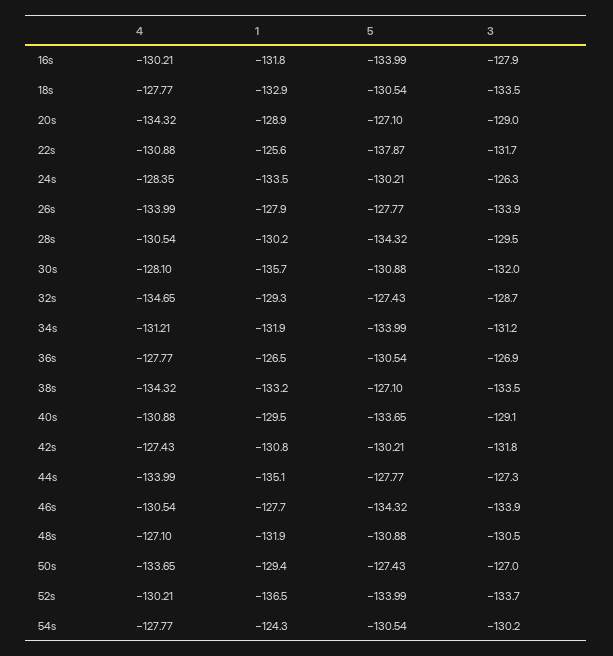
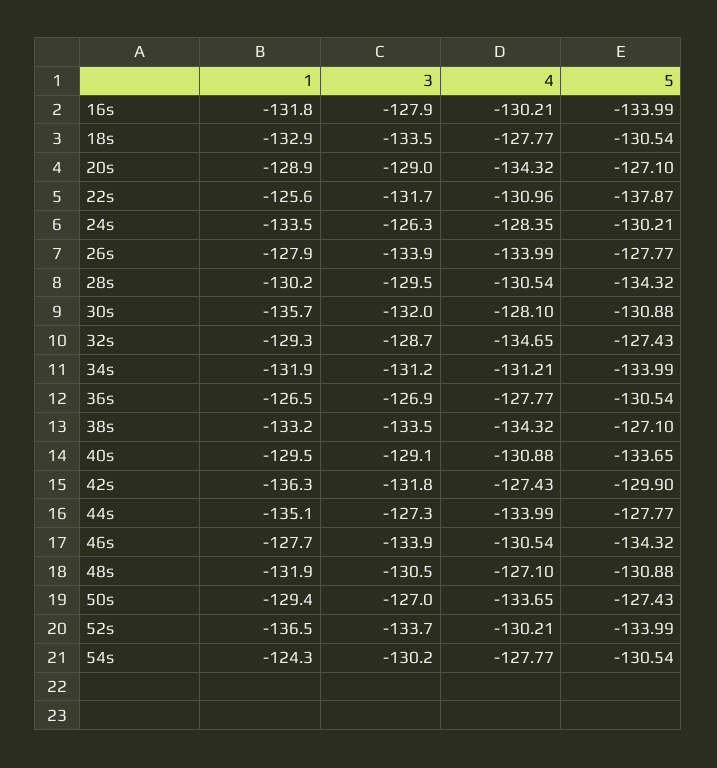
  {
    "4": {
      "16s": -130.21,
      "18s": -127.77,
      "20s": -134.32,
-     "22s": -130.88,
+     "22s": -130.96,
      "24s": -128.35,
      "26s": -133.99,
      "28s": -130.54,
      "30s": -128.1,
      "32s": -134.65,
      "34s": -131.21,
      "36s": -127.77,
      "38s": -134.32,
      "40s": -130.88,
      "42s": -127.43,
      "44s": -133.99,
      "46s": -130.54,
      "48s": -127.1,
      "50s": -133.65,
      "52s": -130.21,
      "54s": -127.77
    },
    "1": {
      "16s": -131.8,
      "18s": -132.9,
      "20s": -128.9,
      "22s": -125.6,
      "24s": -133.5,
      "26s": -127.9,
      "28s": -130.2,
      "30s": -135.7,
      "32s": -129.3,
      "34s": -131.9,
      "36s": -126.5,
      "38s": -133.2,
      "40s": -129.5,
-     "42s": -130.8,
+     "42s": -136.3,
      "44s": -135.1,
      "46s": -127.7,
      "48s": -131.9,
      "50s": -129.4,
      "52s": -136.5,
      "54s": -124.3
    },
    "5": {
      "16s": -133.99,
      "18s": -130.54,
      "20s": -127.1,
      "22s": -137.87,
      "24s": -130.21,
      "26s": -127.77,
      "28s": -134.32,
      "30s": -130.88,
      "32s": -127.43,
      "34s": -133.99,
      "36s": -130.54,
      "38s": -127.1,
      "40s": -133.65,
-     "42s": -130.21,
+     "42s": -129.9,
      "44s": -127.77,
      "46s": -134.32,
      "48s": -130.88,
      "50s": -127.43,
      "52s": -133.99,
      "54s": -130.54
    },
    "3": {
      "16s": -127.9,
      "18s": -133.5,
      "20s": -129,
      "22s": -131.7,
      "24s": -126.3,
      "26s": -133.9,
      "28s": -129.5,
      "30s": -132,
      "32s": -128.7,
      "34s": -131.2,
      "36s": -126.9,
      "38s": -133.5,
      "40s": -129.1,
      "42s": -131.8,
      "44s": -127.3,
      "46s": -133.9,
      "48s": -130.5,
      "50s": -127,
      "52s": -133.7,
      "54s": -130.2
    }
  }

